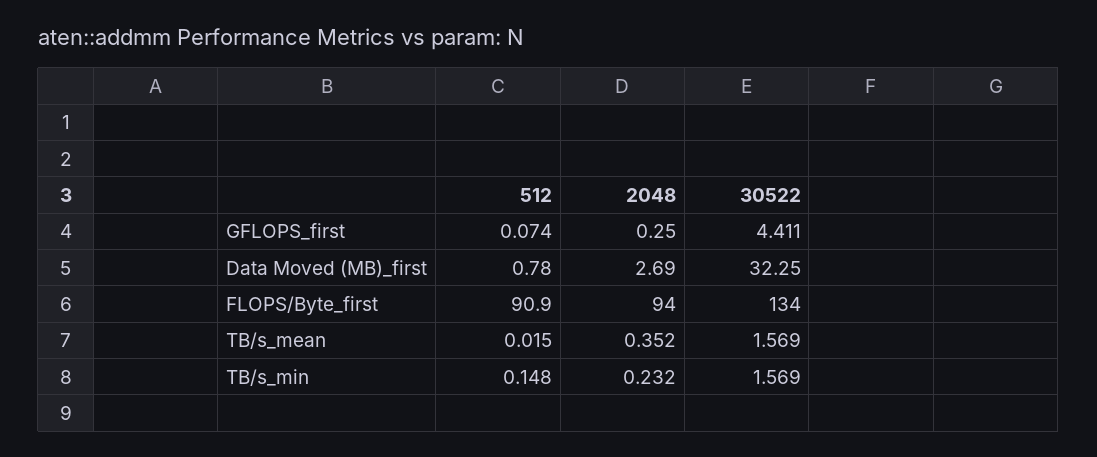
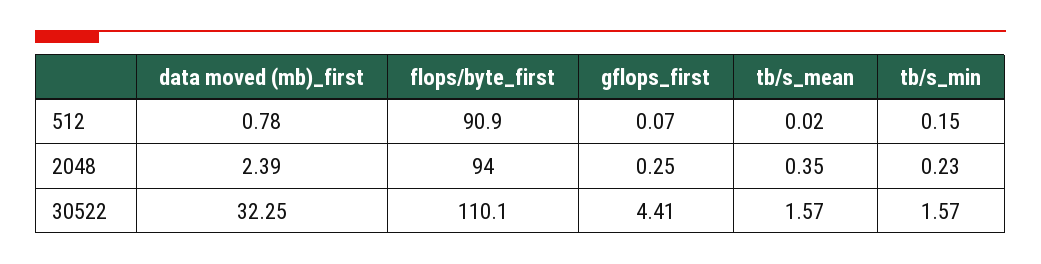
  {
    "512": {
      "GFLOPS_first": 0.074,
      "Data Moved (MB)_first": 0.78,
      "FLOPS/Byte_first": 90.9,
      "TB/s_mean": 0.015,
      "TB/s_min": 0.148
    },
    "2048": {
      "GFLOPS_first": 0.25,
-     "Data Moved (MB)_first": 2.69,
+     "Data Moved (MB)_first": 2.39,
      "FLOPS/Byte_first": 94,
      "TB/s_mean": 0.352,
      "TB/s_min": 0.232
    },
    "30522": {
      "GFLOPS_first": 4.411,
      "Data Moved (MB)_first": 32.25,
-     "FLOPS/Byte_first": 134,
+     "FLOPS/Byte_first": 110.1,
      "TB/s_mean": 1.569,
      "TB/s_min": 1.569
    }
  }

